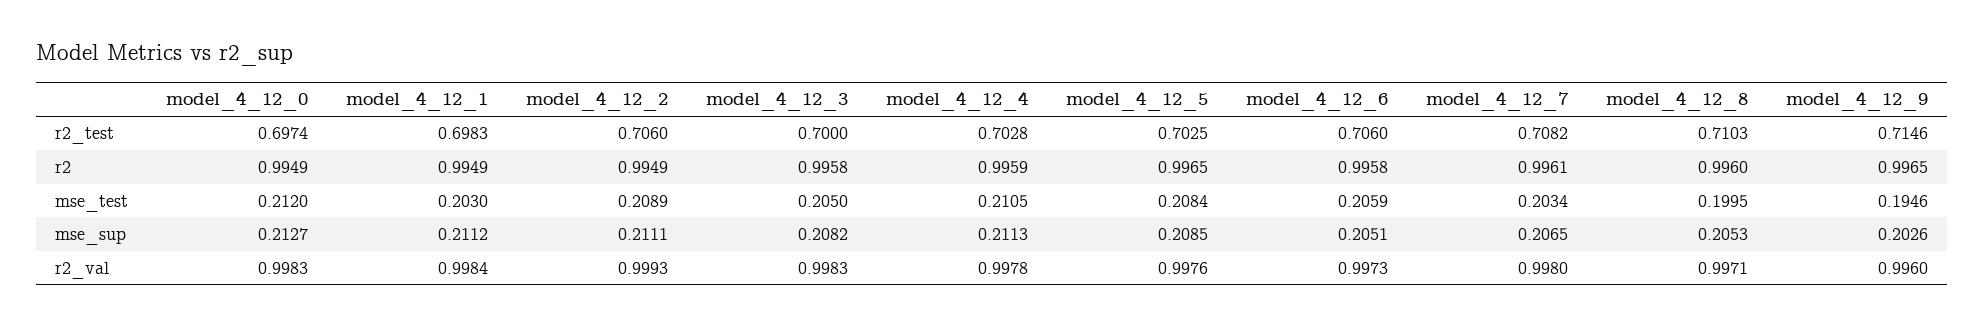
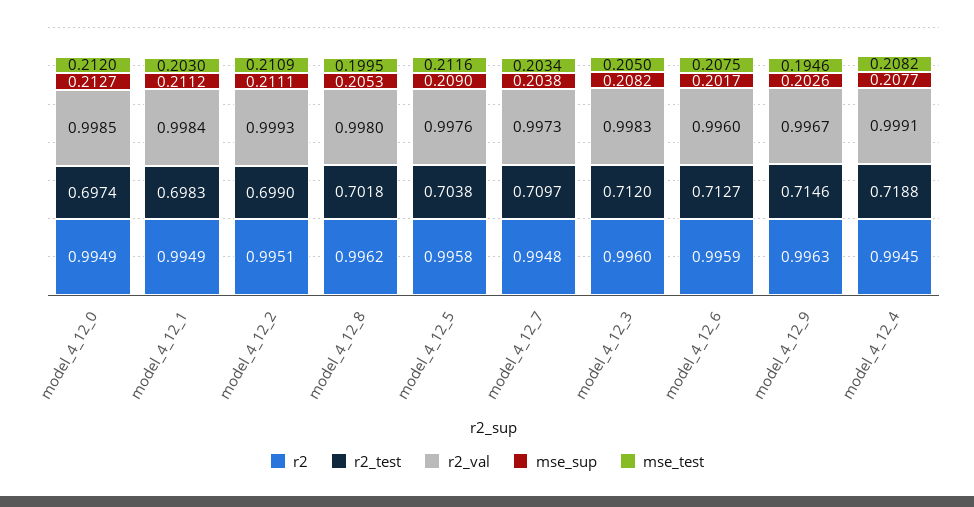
  {
    "r2_test": {
      "model_4_12_0": 0.6974,
      "model_4_12_1": 0.6983,
-     "model_4_12_2": 0.706,
+     "model_4_12_2": 0.699,
-     "model_4_12_3": 0.7,
+     "model_4_12_3": 0.712,
-     "model_4_12_4": 0.7028,
+     "model_4_12_4": 0.7188,
-     "model_4_12_5": 0.7025,
+     "model_4_12_5": 0.7038,
-     "model_4_12_6": 0.706,
+     "model_4_12_6": 0.7127,
-     "model_4_12_7": 0.7082,
+     "model_4_12_7": 0.7097,
-     "model_4_12_8": 0.7103,
+     "model_4_12_8": 0.7018,
      "model_4_12_9": 0.7146
    },
    "r2": {
      "model_4_12_0": 0.9949,
      "model_4_12_1": 0.9949,
-     "model_4_12_2": 0.9949,
+     "model_4_12_2": 0.9951,
-     "model_4_12_3": 0.9958,
+     "model_4_12_3": 0.996,
-     "model_4_12_4": 0.9959,
+     "model_4_12_4": 0.9945,
-     "model_4_12_5": 0.9965,
+     "model_4_12_5": 0.9958,
-     "model_4_12_6": 0.9958,
+     "model_4_12_6": 0.9959,
-     "model_4_12_7": 0.9961,
+     "model_4_12_7": 0.9948,
-     "model_4_12_8": 0.996,
+     "model_4_12_8": 0.9962,
-     "model_4_12_9": 0.9965
+     "model_4_12_9": 0.9963
    },
    "mse_test": {
      "model_4_12_0": 0.212,
      "model_4_12_1": 0.203,
-     "model_4_12_2": 0.2089,
+     "model_4_12_2": 0.2109,
      "model_4_12_3": 0.205,
-     "model_4_12_4": 0.2105,
+     "model_4_12_4": 0.2082,
-     "model_4_12_5": 0.2084,
+     "model_4_12_5": 0.2116,
-     "model_4_12_6": 0.2059,
+     "model_4_12_6": 0.2075,
      "model_4_12_7": 0.2034,
      "model_4_12_8": 0.1995,
      "model_4_12_9": 0.1946
    },
    "mse_sup": {
      "model_4_12_0": 0.2127,
      "model_4_12_1": 0.2112,
      "model_4_12_2": 0.2111,
      "model_4_12_3": 0.2082,
-     "model_4_12_4": 0.2113,
+     "model_4_12_4": 0.2077,
-     "model_4_12_5": 0.2085,
+     "model_4_12_5": 0.209,
-     "model_4_12_6": 0.2051,
+     "model_4_12_6": 0.2017,
-     "model_4_12_7": 0.2065,
+     "model_4_12_7": 0.2038,
      "model_4_12_8": 0.2053,
      "model_4_12_9": 0.2026
    },
    "r2_val": {
-     "model_4_12_0": 0.9983,
+     "model_4_12_0": 0.9985,
      "model_4_12_1": 0.9984,
      "model_4_12_2": 0.9993,
      "model_4_12_3": 0.9983,
-     "model_4_12_4": 0.9978,
+     "model_4_12_4": 0.9991,
      "model_4_12_5": 0.9976,
-     "model_4_12_6": 0.9973,
+     "model_4_12_6": 0.996,
-     "model_4_12_7": 0.998,
+     "model_4_12_7": 0.9973,
-     "model_4_12_8": 0.9971,
+     "model_4_12_8": 0.998,
-     "model_4_12_9": 0.996
+     "model_4_12_9": 0.9967
    }
  }

